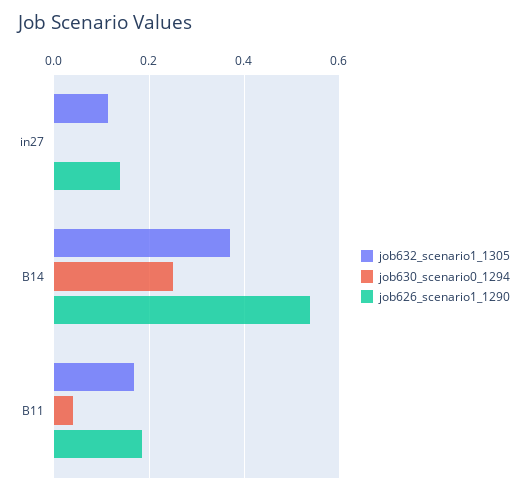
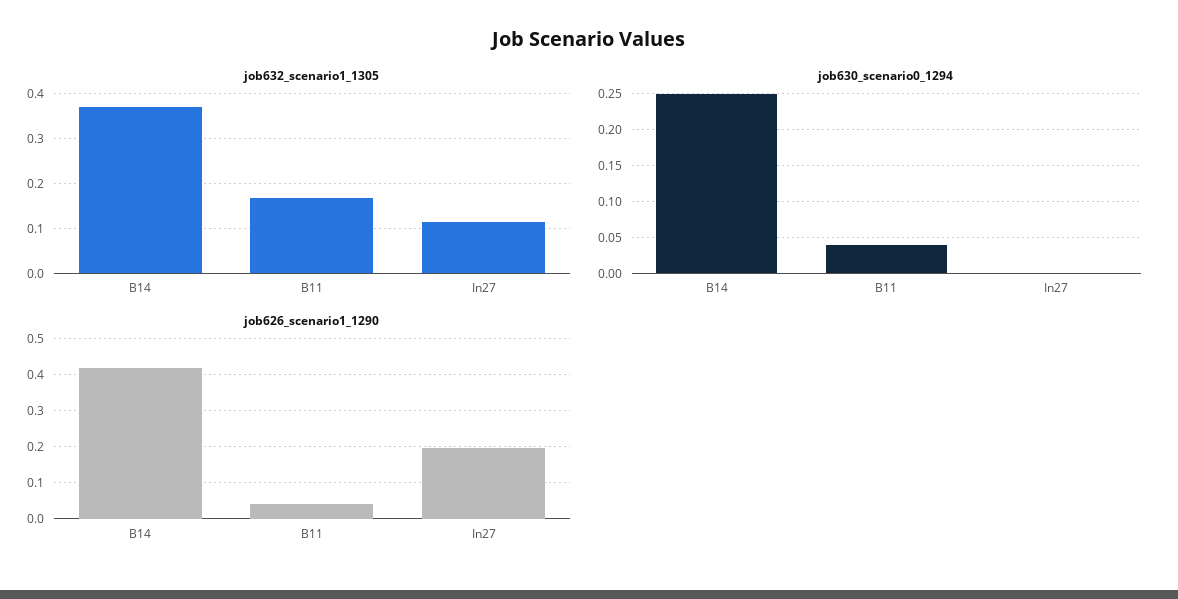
  {
    "job632_scenario1_1305": {
      "in27": 0.12,
      "B14": 0.36,
      "B11": 0.16
    },
    "job630_scenario0_1294": {
      "in27": 0,
      "B14": 0.25,
      "B11": 0.04
    },
    "job626_scenario1_1290": {
-     "in27": 0.14,
+     "in27": 0.2,
-     "B14": 0.54,
+     "B14": 0.42,
-     "B11": 0.18
+     "B11": 0.04
    }
  }

